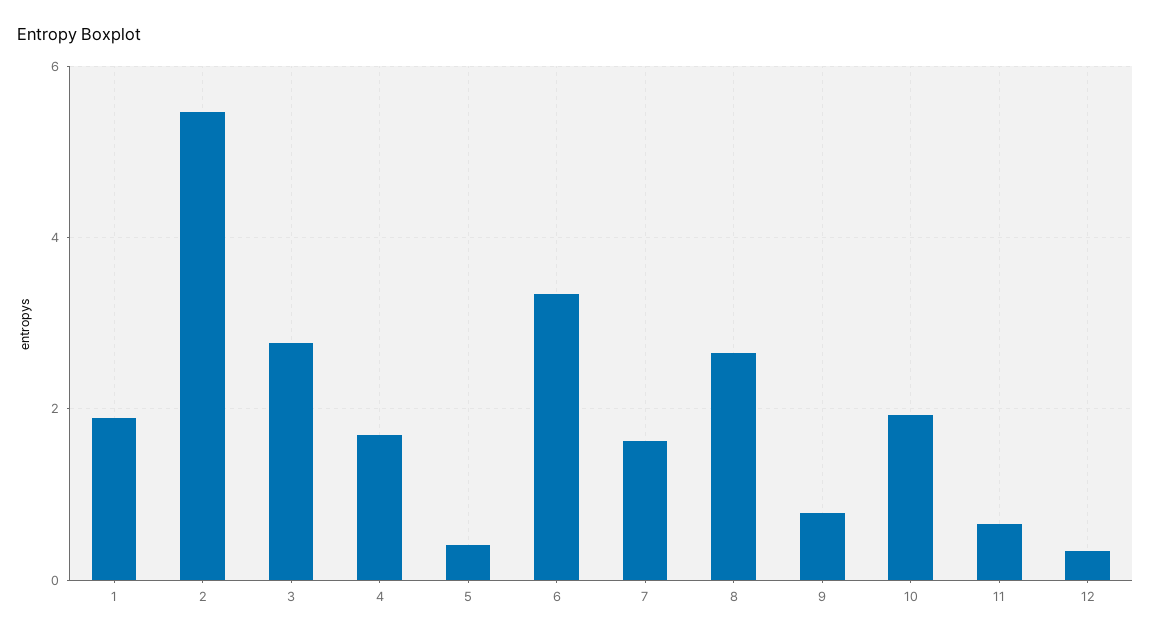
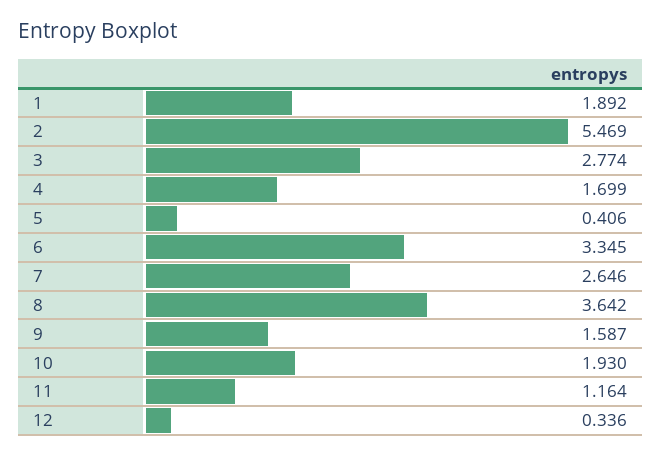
  {
    "1": 1.892,
    "2": 5.469,
    "3": 2.774,
    "4": 1.699,
    "5": 0.406,
    "6": 3.345,
-   "7": 1.6,
+   "7": 2.646,
-   "8": 2.6,
+   "8": 3.642,
-   "9": 0.8,
+   "9": 1.587,
    "10": 1.93,
-   "11": 0.6,
+   "11": 1.164,
    "12": 0.336
  }

